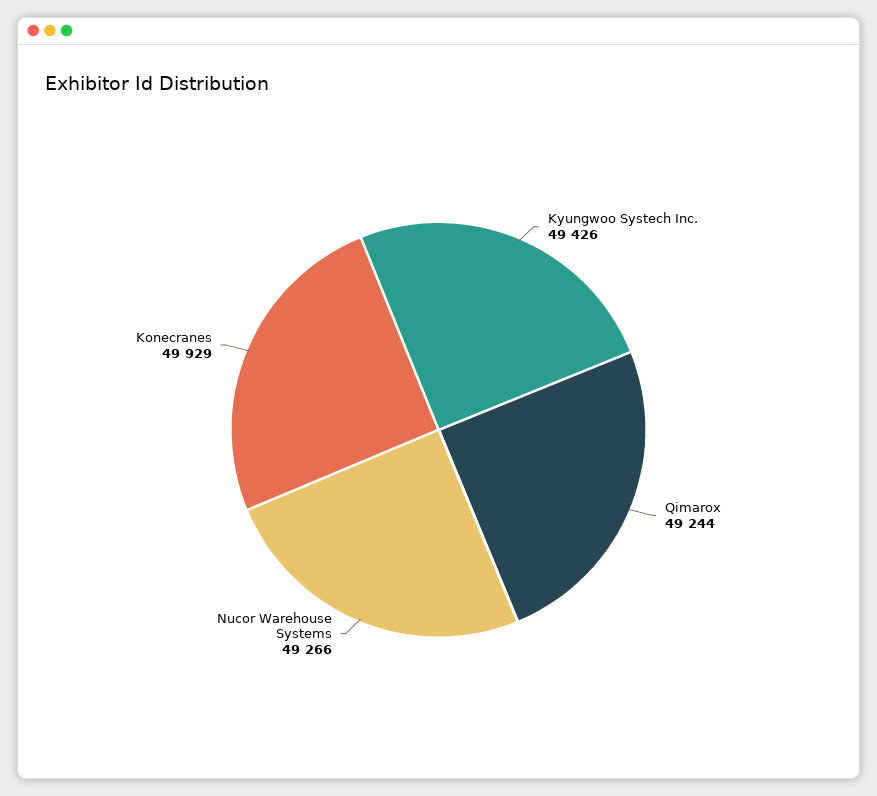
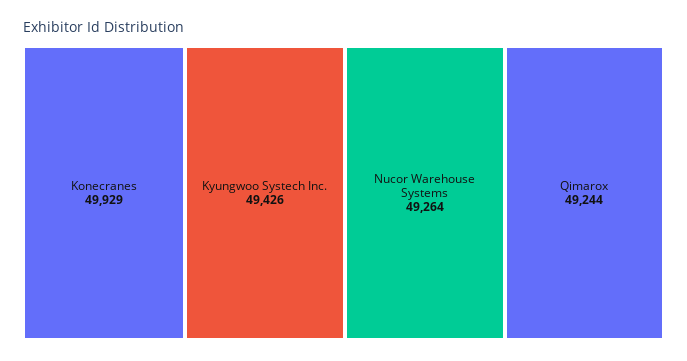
  {
    "Kyungwoo Systech Inc.": 49426,
    "Qimarox": 49244,
-   "Nucor Warehouse Systems": 49266,
+   "Nucor Warehouse Systems": 49264,
    "Konecranes": 49929
  }

